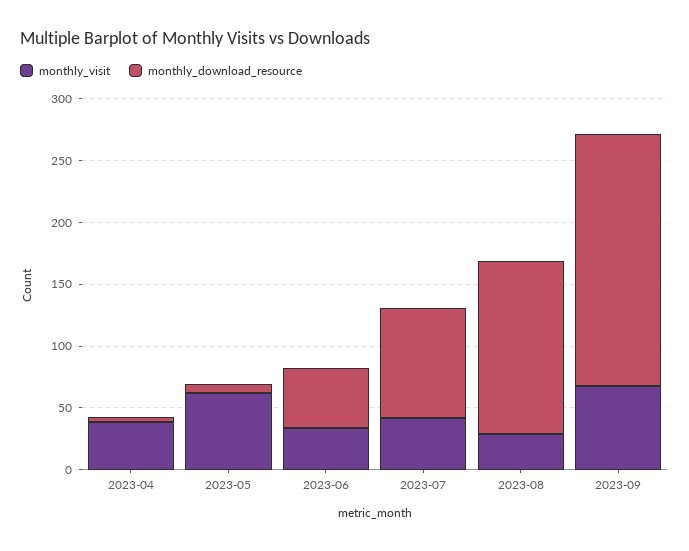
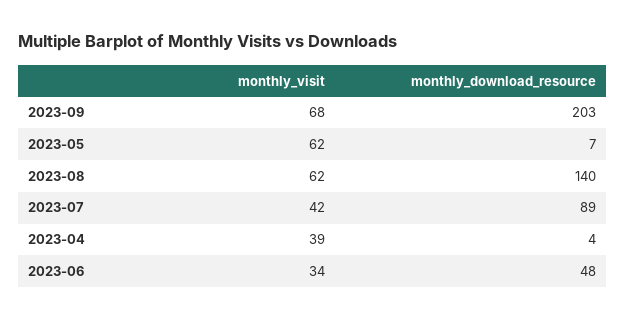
  {
    "monthly_visit": {
      "2023-04": 39,
      "2023-05": 62,
      "2023-06": 34,
      "2023-07": 42,
-     "2023-08": 30,
+     "2023-08": 62,
      "2023-09": 68
    },
    "monthly_download_resource": {
      "2023-04": 4,
      "2023-05": 7,
      "2023-06": 48,
      "2023-07": 89,
      "2023-08": 140,
      "2023-09": 203
    }
  }

